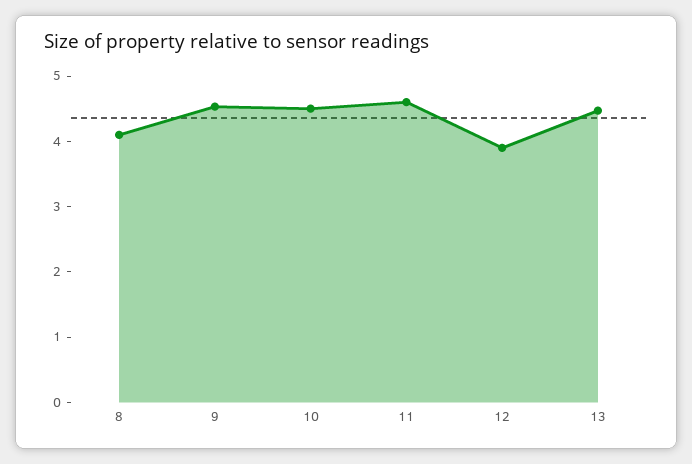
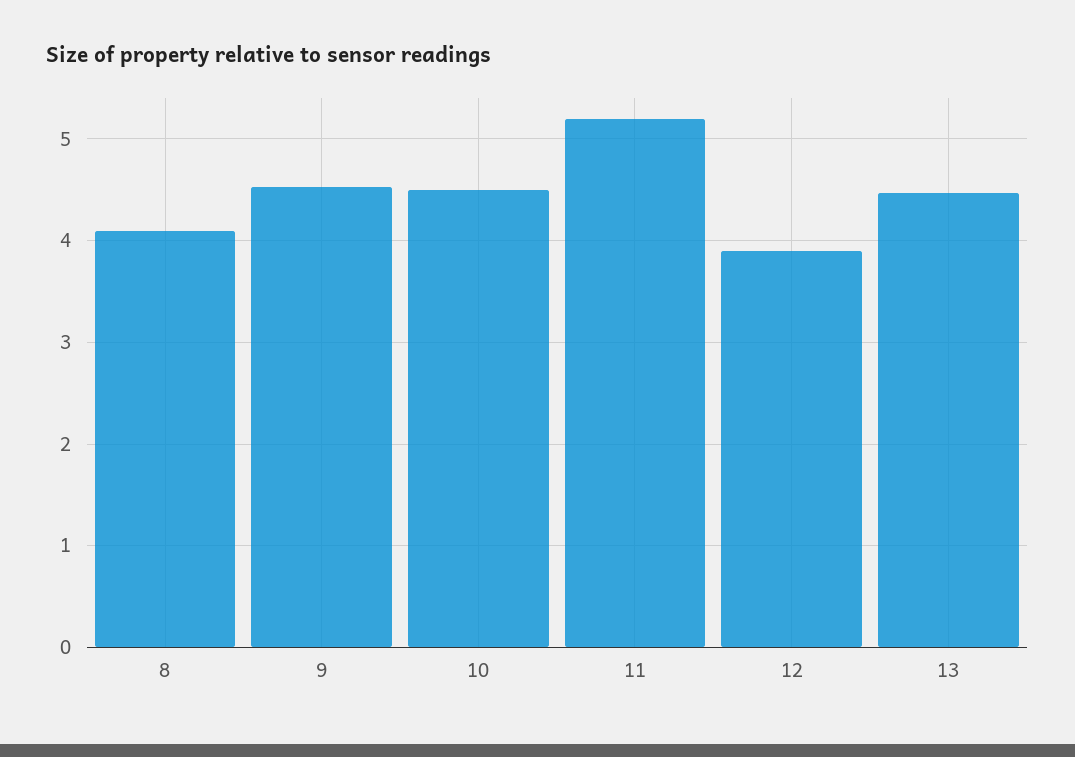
  {
    "8": 4.1,
    "9": 4.5,
    "10": 4.5,
-   "11": 4.6,
+   "11": 5.2,
    "12": 3.9,
    "13": 4.5
  }

